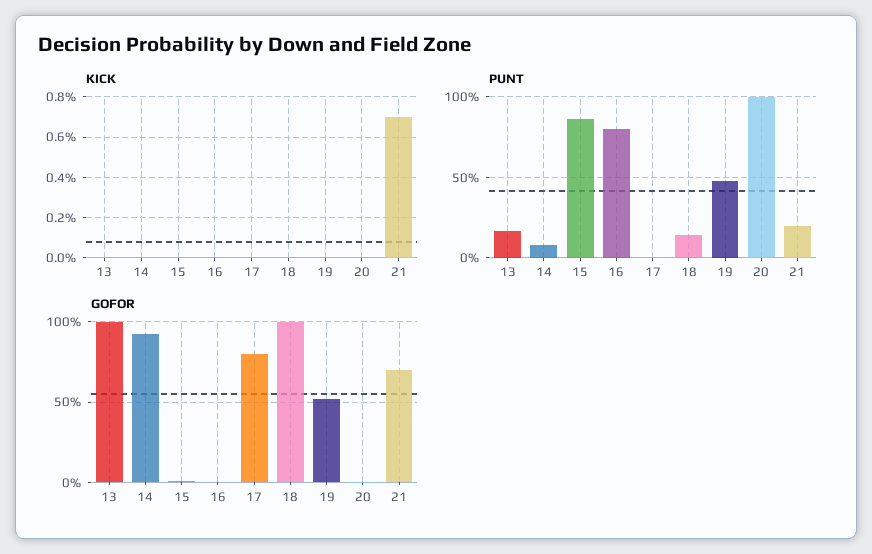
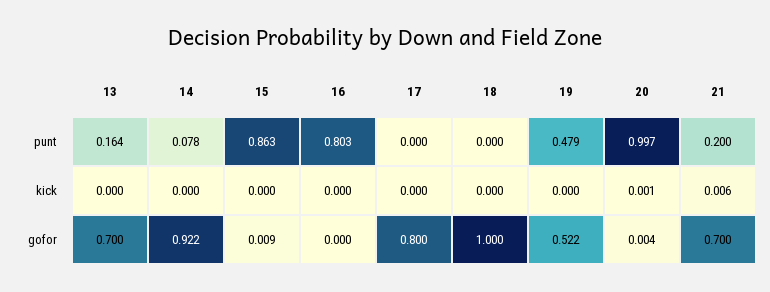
  {
    "KICK": {
      "13": 0,
      "14": 0,
      "15": 0,
      "16": 0,
      "17": 0,
      "18": 0,
      "19": 0,
-     "20": 0,
+     "20": 0.001,
-     "21": 0.007
+     "21": 0.006
    },
    "PUNT": {
      "13": 0.164,
      "14": 0.078,
      "15": 0.863,
      "16": 0.803,
      "17": 0,
-     "18": 0.15,
+     "18": 0,
      "19": 0.479,
      "20": 0.997,
      "21": 0.2
    },
    "GOFOR": {
-     "13": 1,
+     "13": 0.7,
      "14": 0.922,
      "15": 0.009,
      "16": 0,
      "17": 0.8,
      "18": 1,
      "19": 0.522,
      "20": 0.004,
      "21": 0.7
    }
  }

